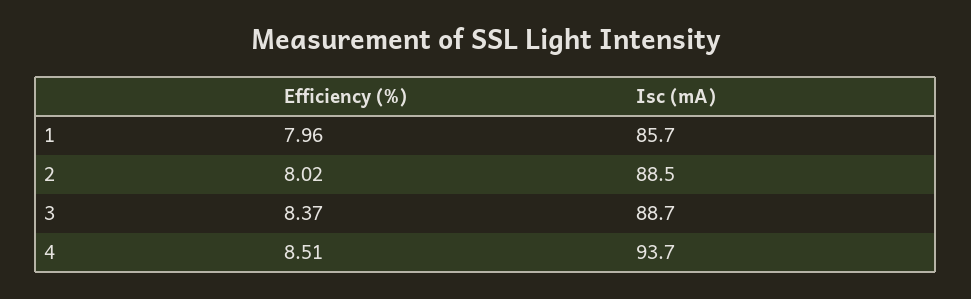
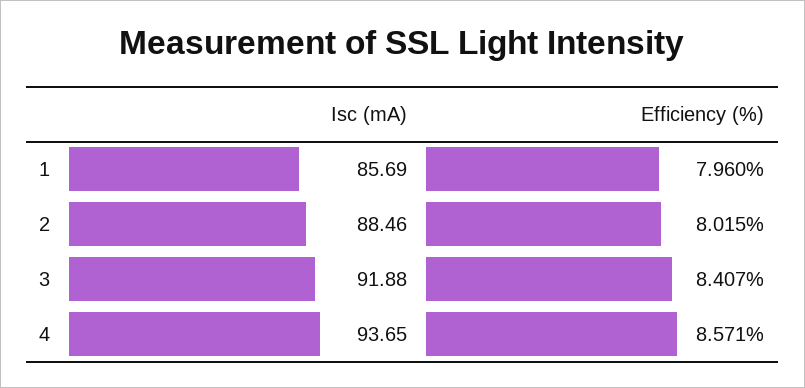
  {
    "Efficiency (%)": {
      "1": 7.96,
      "2": 8.015,
-     "3": 8.37,
+     "3": 8.407,
-     "4": 8.51
+     "4": 8.571
    },
    "Isc (mA)": {
      "1": 85.69,
      "2": 88.46,
-     "3": 88.7,
+     "3": 91.88,
      "4": 93.65
    }
  }

